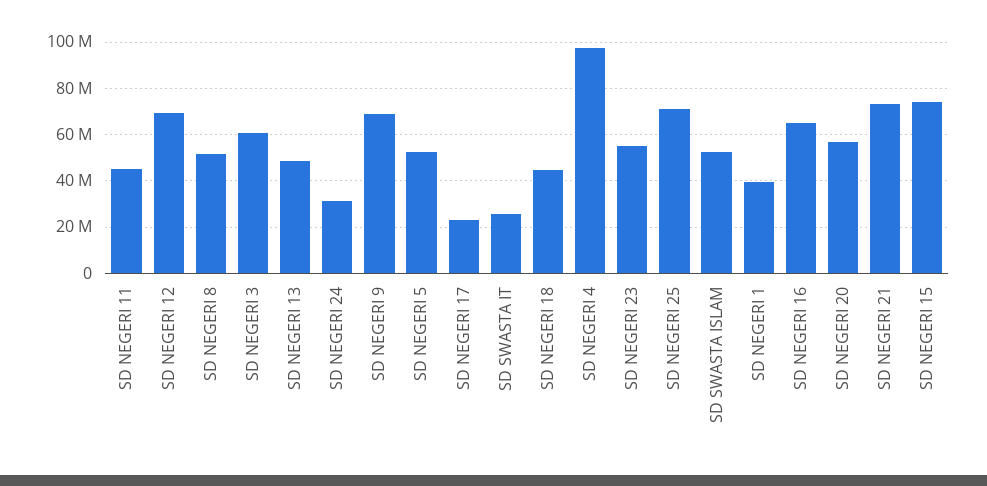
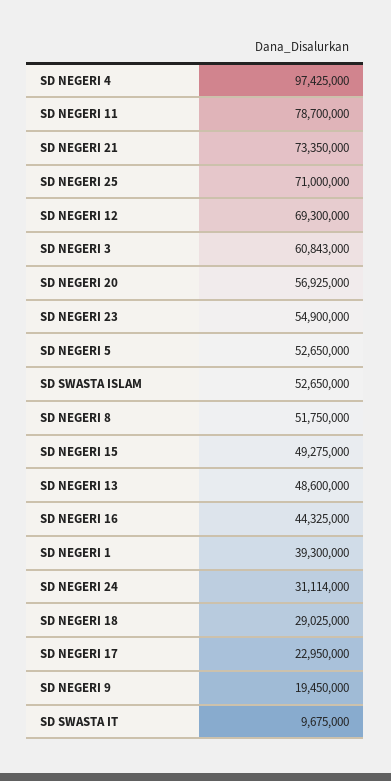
  {
-   "SD NEGERI 11": 45000000,
+   "SD NEGERI 11": 78700000,
    "SD NEGERI 12": 69300000,
    "SD NEGERI 8": 51750000,
    "SD NEGERI 3": 60843000,
    "SD NEGERI 13": 48600000,
    "SD NEGERI 24": 31114000,
-   "SD NEGERI 9": 70000000,
+   "SD NEGERI 9": 19450000,
    "SD NEGERI 5": 52650000,
    "SD NEGERI 17": 22950000,
-   "SD SWASTA IT": 25000000,
+   "SD SWASTA IT": 9675000,
-   "SD NEGERI 18": 45000000,
+   "SD NEGERI 18": 29025000,
    "SD NEGERI 4": 97425000,
    "SD NEGERI 23": 54900000,
    "SD NEGERI 25": 71000000,
    "SD SWASTA ISLAM": 52650000,
    "SD NEGERI 1": 39300000,
-   "SD NEGERI 16": 65000000,
+   "SD NEGERI 16": 44325000,
    "SD NEGERI 20": 56925000,
    "SD NEGERI 21": 73350000,
-   "SD NEGERI 15": 75000000
+   "SD NEGERI 15": 49275000
  }

